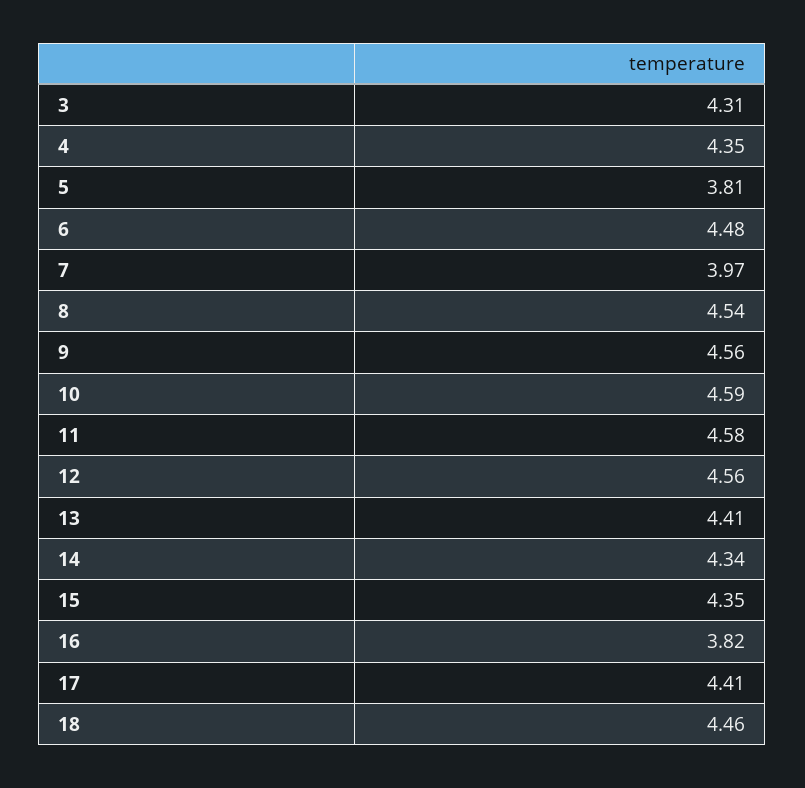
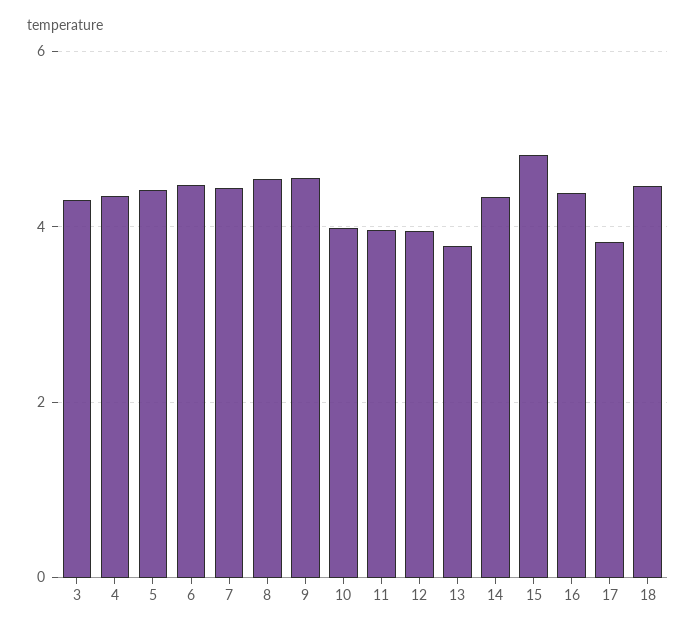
  {
    "3": 4.31,
    "4": 4.35,
-   "5": 3.81,
+   "5": 4.4,
    "6": 4.48,
-   "7": 3.97,
+   "7": 4.4,
    "8": 4.54,
    "9": 4.56,
-   "10": 4.59,
+   "10": 4,
-   "11": 4.58,
+   "11": 4,
-   "12": 4.56,
+   "12": 4,
-   "13": 4.41,
+   "13": 3.8,
    "14": 4.34,
-   "15": 4.35,
+   "15": 4.8,
-   "16": 3.82,
+   "16": 4.4,
-   "17": 4.41,
+   "17": 3.8,
    "18": 4.46
  }

